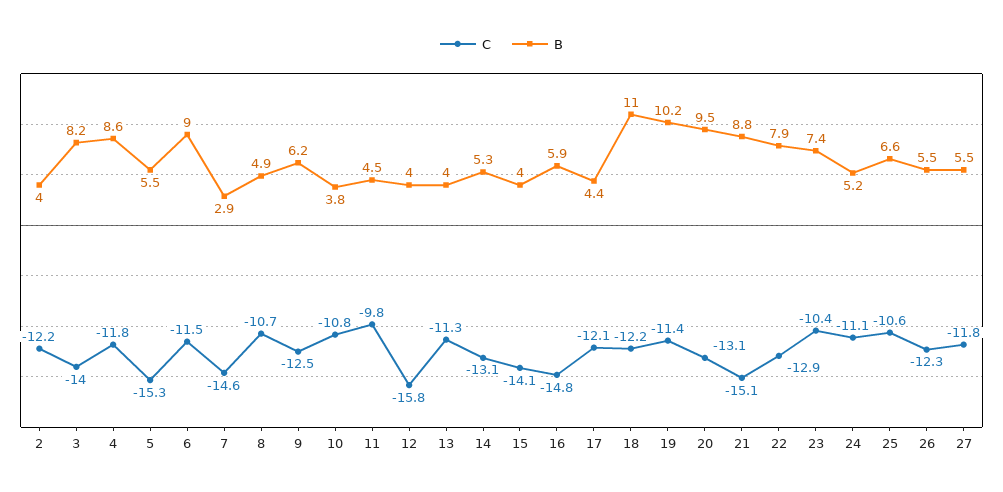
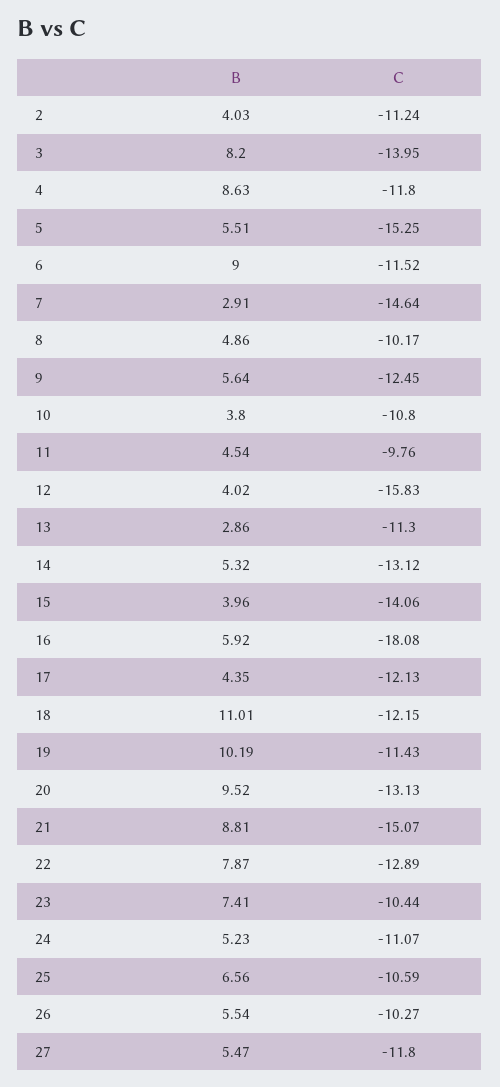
  {
    "C": {
-     "2": -12.2,
+     "2": -11.24,
      "3": -13.95,
      "4": -11.8,
      "5": -15.25,
      "6": -11.52,
      "7": -14.64,
-     "8": -10.7,
+     "8": -10.17,
      "9": -12.45,
      "10": -10.8,
      "11": -9.76,
      "12": -15.83,
      "13": -11.3,
      "14": -13.12,
      "15": -14.06,
-     "16": -14.8,
+     "16": -18.08,
      "17": -12.13,
      "18": -12.15,
      "19": -11.43,
      "20": -13.13,
      "21": -15.07,
      "22": -12.89,
      "23": -10.44,
      "24": -11.07,
      "25": -10.59,
-     "26": -12.3,
+     "26": -10.27,
      "27": -11.8
    },
    "B": {
      "2": 4.03,
      "3": 8.2,
      "4": 8.63,
      "5": 5.51,
      "6": 9,
      "7": 2.91,
      "8": 4.86,
-     "9": 6.2,
+     "9": 5.64,
      "10": 3.8,
      "11": 4.54,
      "12": 4.02,
-     "13": 4,
+     "13": 2.86,
      "14": 5.32,
      "15": 3.96,
      "16": 5.92,
      "17": 4.35,
      "18": 11.01,
      "19": 10.19,
      "20": 9.52,
      "21": 8.81,
      "22": 7.87,
      "23": 7.41,
      "24": 5.23,
      "25": 6.56,
      "26": 5.54,
      "27": 5.47
    }
  }

